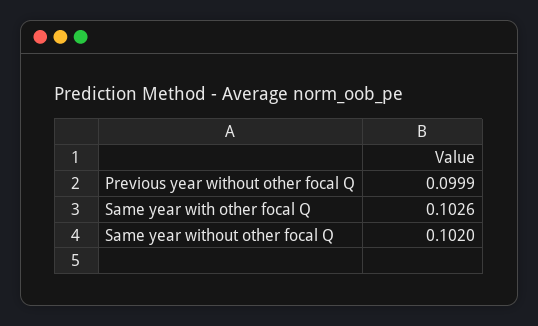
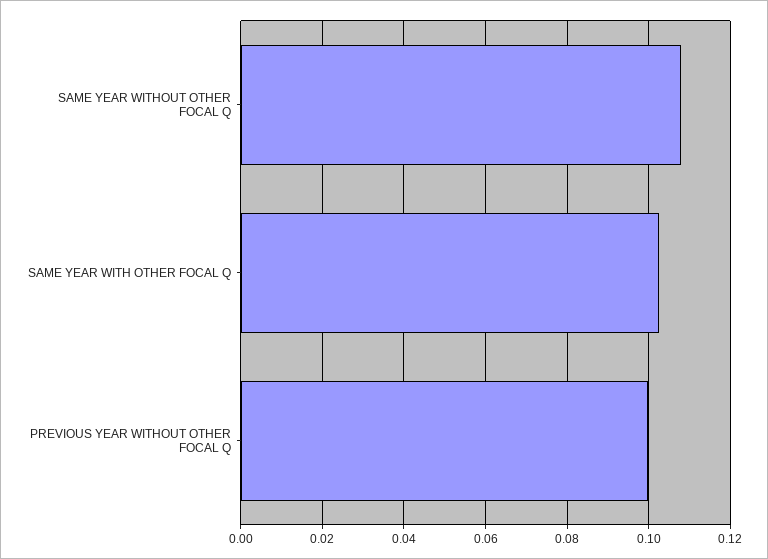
  {
    "Previous year without other focal Q": 0.0999,
    "Same year with other focal Q": 0.1026,
-   "Same year without other focal Q": 0.102
+   "Same year without other focal Q": 0.108
  }

